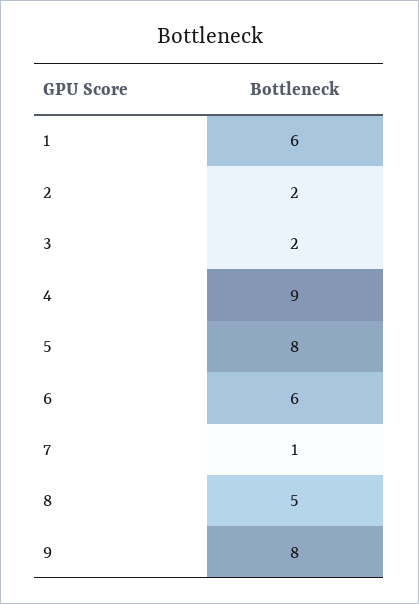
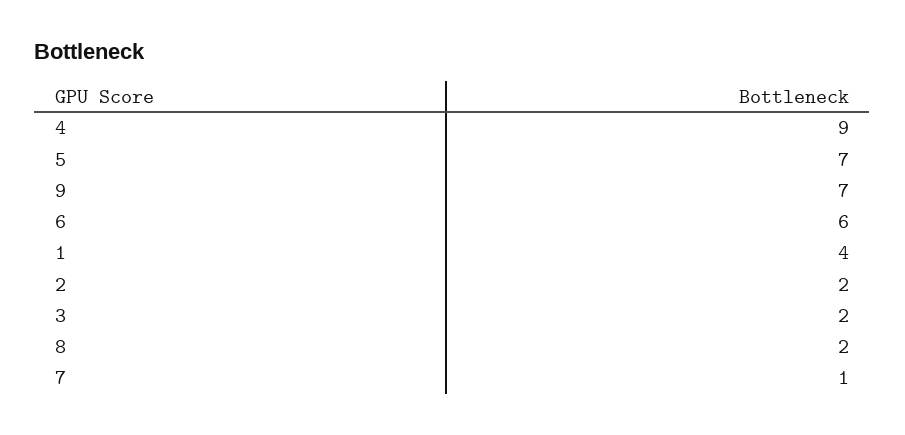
  {
-   "1": 6,
+   "1": 4,
    "2": 2,
    "3": 2,
    "4": 9,
-   "5": 8,
+   "5": 7,
    "6": 6,
    "7": 1,
-   "8": 5,
+   "8": 2,
-   "9": 8
+   "9": 7
  }

